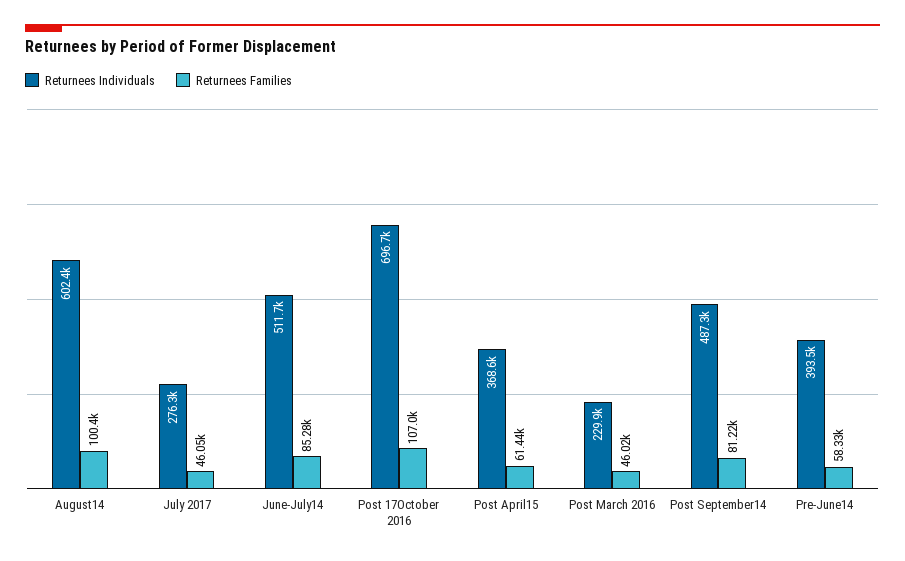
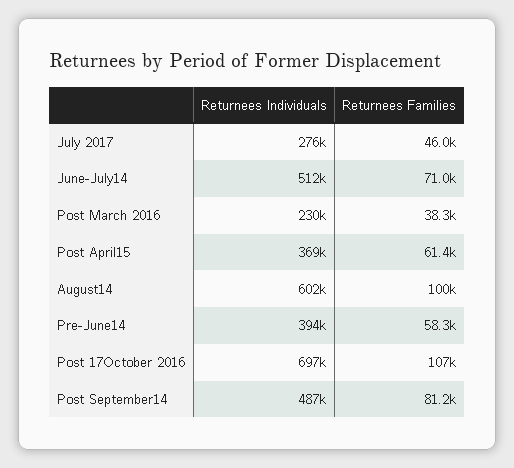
  {
    "Returnees Individuals": {
      "August14": 602400,
      "July 2017": 276300,
      "June-July14": 511700,
      "Post 17October 2016": 696700,
      "Post April15": 368600,
      "Post March 2016": 229900,
      "Post September14": 487300,
      "Pre-June14": 393500
    },
    "Returnees Families": {
      "August14": 100400,
      "July 2017": 46050,
-     "June-July14": 85280,
+     "June-July14": 71000,
      "Post 17October 2016": 107000,
      "Post April15": 61440,
-     "Post March 2016": 46020,
+     "Post March 2016": 38300,
      "Post September14": 81220,
      "Pre-June14": 58330
    }
  }

